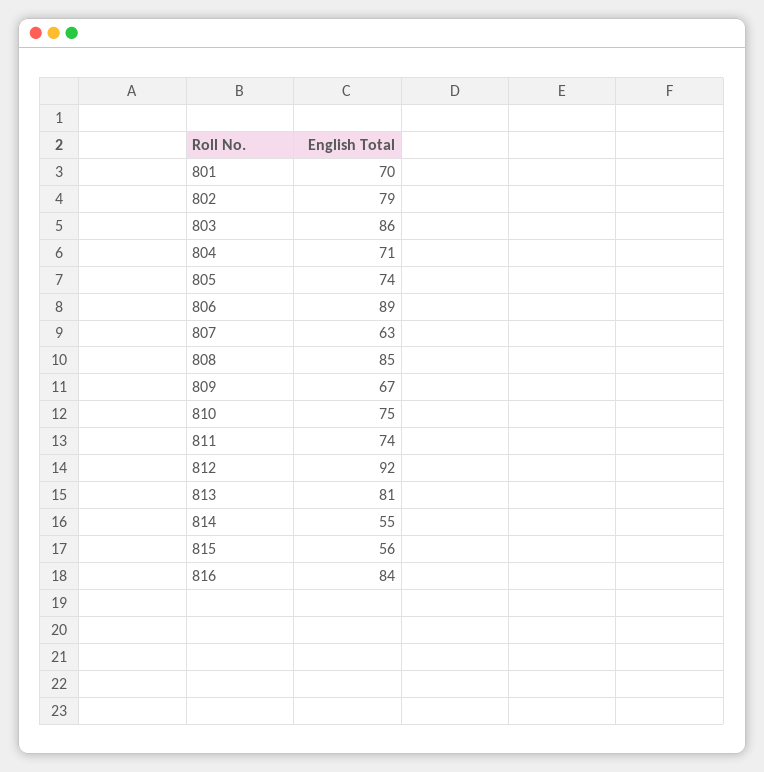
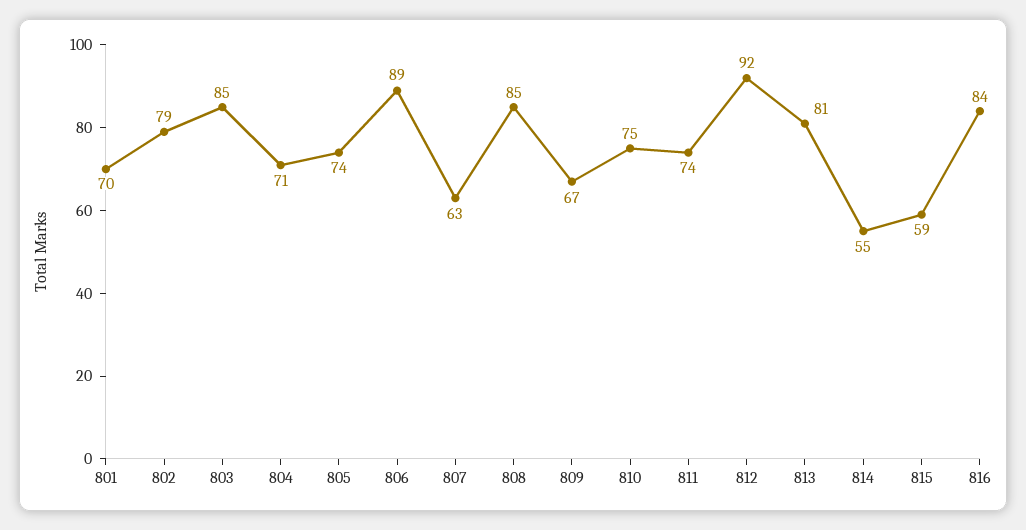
  {
    "801": 70,
    "802": 79,
-   "803": 86,
+   "803": 85,
    "804": 71,
    "805": 74,
    "806": 89,
    "807": 63,
    "808": 85,
    "809": 67,
    "810": 75,
    "811": 74,
    "812": 92,
    "813": 81,
    "814": 55,
-   "815": 56,
+   "815": 59,
    "816": 84
  }

